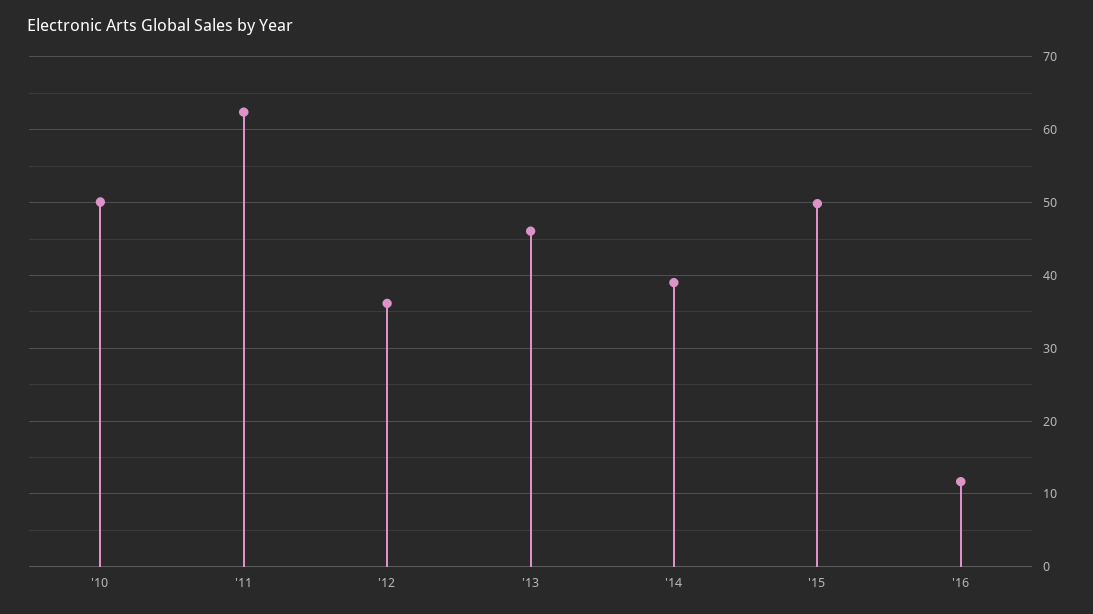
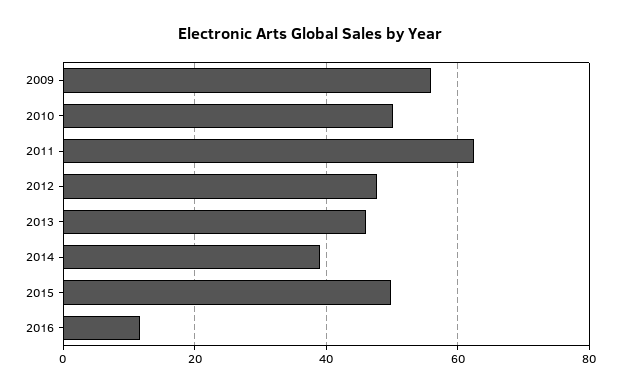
  {
    "'10": 50,
    "'11": 62,
-   "'12": 36,
+   "'12": 48,
    "'13": 46,
    "'14": 39,
    "'15": 50,
-   "'16": 12
+   "'16": 12,
+   "2009": 56
  }

